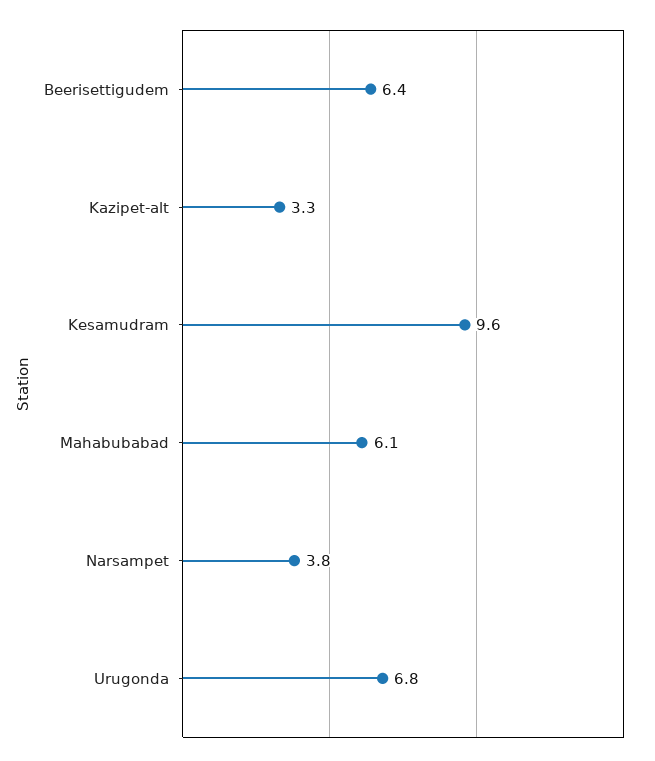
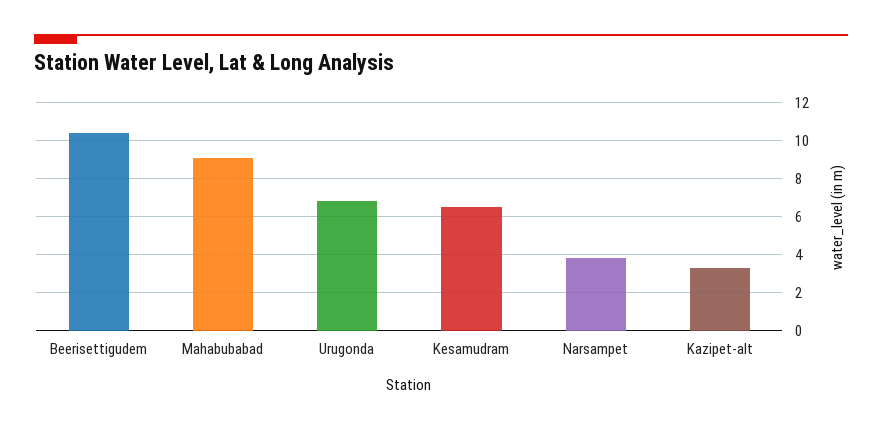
  {
-   "Beerisettigudem": 6.4,
+   "Beerisettigudem": 10.5,
    "Kazipet-alt": 3.3,
-   "Kesamudram": 9.6,
+   "Kesamudram": 6.5,
-   "Mahabubabad": 6.1,
+   "Mahabubabad": 9,
    "Narsampet": 3.8,
    "Urugonda": 6.8
  }

